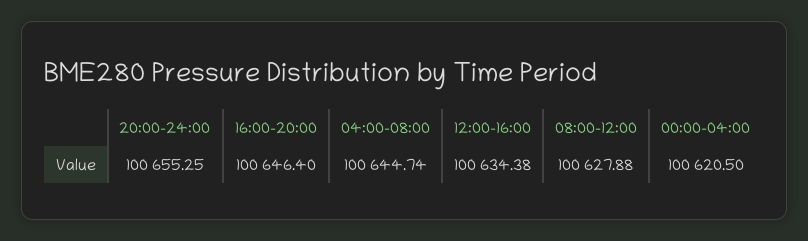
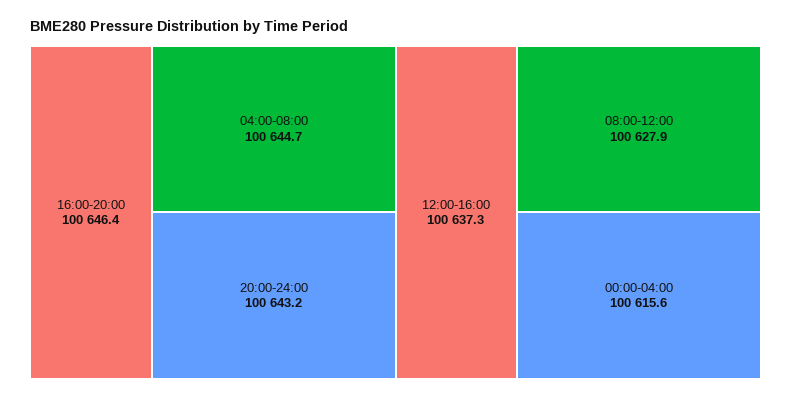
  {
-   "20:00-24:00": 100655.25,
+   "20:00-24:00": 100643.2,
    "16:00-20:00": 100646.4,
    "04:00-08:00": 100644.74,
-   "12:00-16:00": 100634.38,
+   "12:00-16:00": 100637.3,
    "08:00-12:00": 100627.88,
-   "00:00-04:00": 100620.5
+   "00:00-04:00": 100615.6
  }

